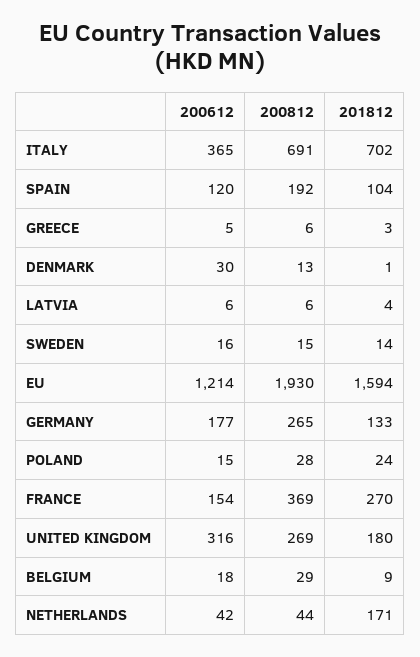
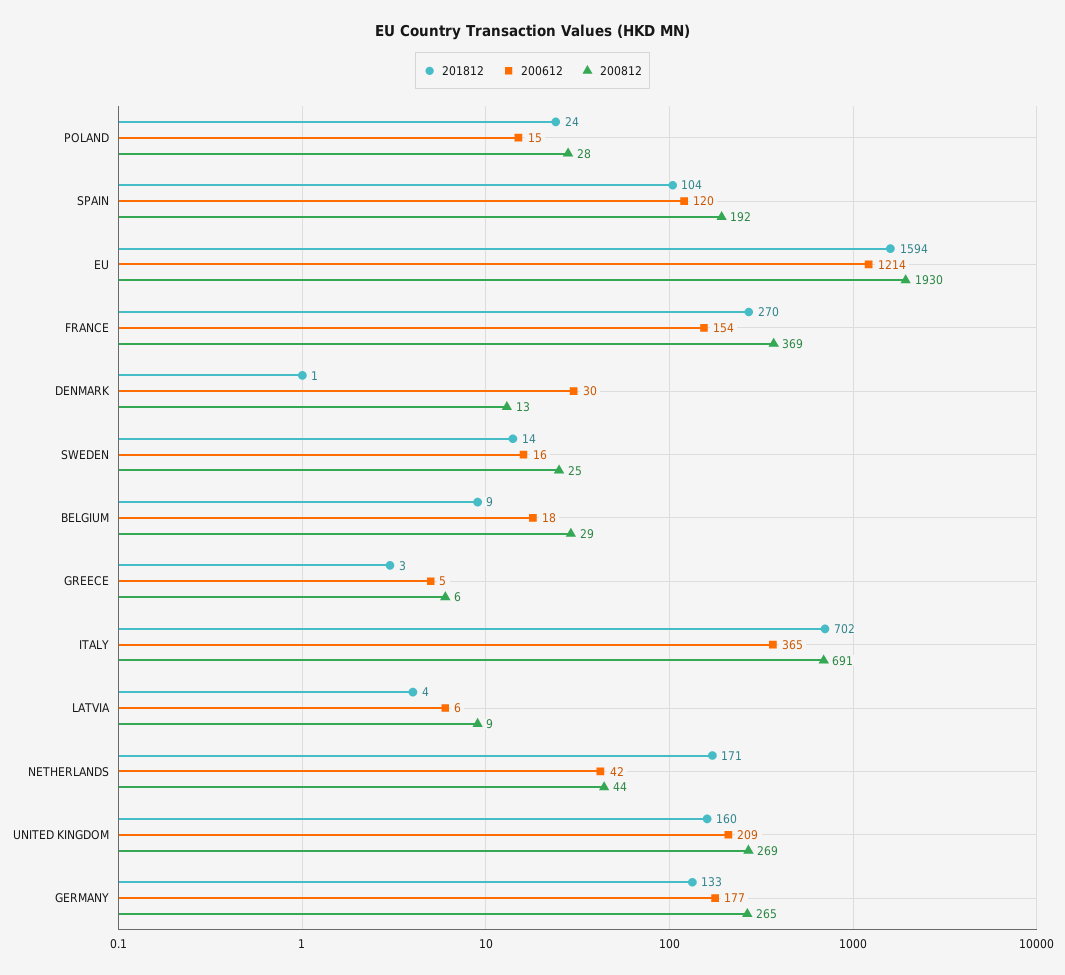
  {
    "200612": {
      "ITALY": 365,
      "SPAIN": 120,
      "GREECE": 5,
      "DENMARK": 30,
      "LATVIA": 6,
      "SWEDEN": 16,
      "EU": 1214,
      "GERMANY": 177,
      "POLAND": 15,
      "FRANCE": 154,
-     "UNITED KINGDOM": 316,
+     "UNITED KINGDOM": 209,
      "BELGIUM": 18,
      "NETHERLANDS": 42
    },
    "200812": {
      "ITALY": 691,
      "SPAIN": 192,
      "GREECE": 6,
      "DENMARK": 13,
-     "LATVIA": 6,
+     "LATVIA": 9,
-     "SWEDEN": 15,
+     "SWEDEN": 25,
      "EU": 1930,
      "GERMANY": 265,
      "POLAND": 28,
      "FRANCE": 369,
      "UNITED KINGDOM": 269,
      "BELGIUM": 29,
      "NETHERLANDS": 44
    },
    "201812": {
      "ITALY": 702,
      "SPAIN": 104,
      "GREECE": 3,
      "DENMARK": 1,
      "LATVIA": 4,
      "SWEDEN": 14,
      "EU": 1594,
      "GERMANY": 133,
      "POLAND": 24,
      "FRANCE": 270,
-     "UNITED KINGDOM": 180,
+     "UNITED KINGDOM": 160,
      "BELGIUM": 9,
      "NETHERLANDS": 171
    }
  }

